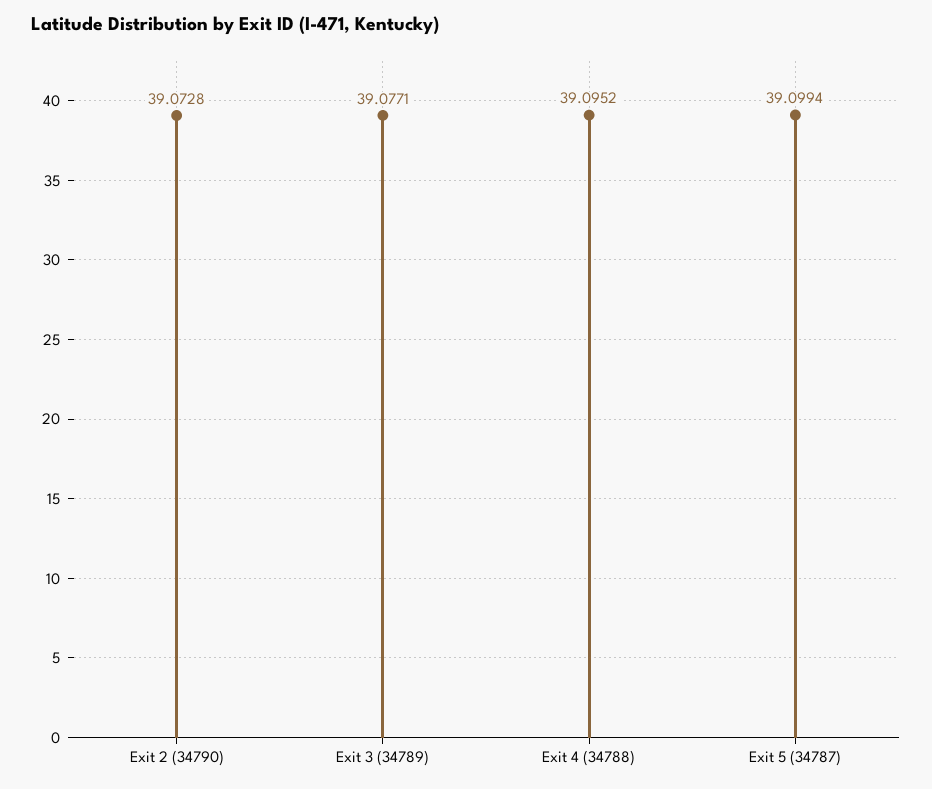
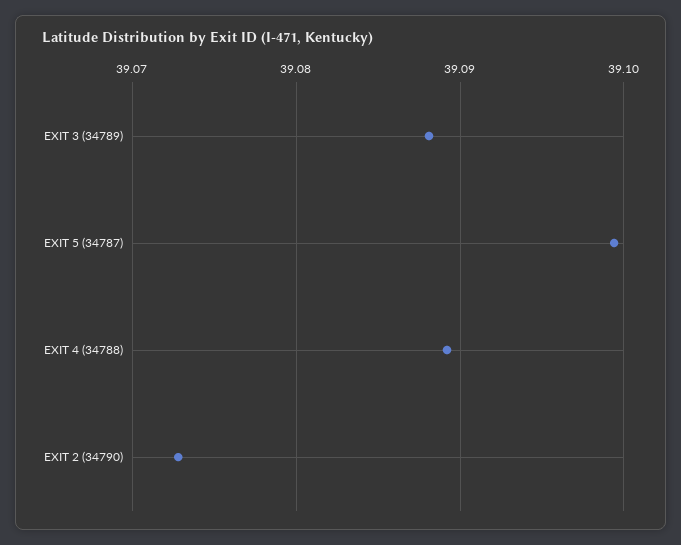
  {
    "Exit 2 (34790)": 39.0728,
-   "Exit 3 (34789)": 39.0771,
+   "Exit 3 (34789)": 39.088,
-   "Exit 4 (34788)": 39.0952,
+   "Exit 4 (34788)": 39.089,
    "Exit 5 (34787)": 39.0994
  }

